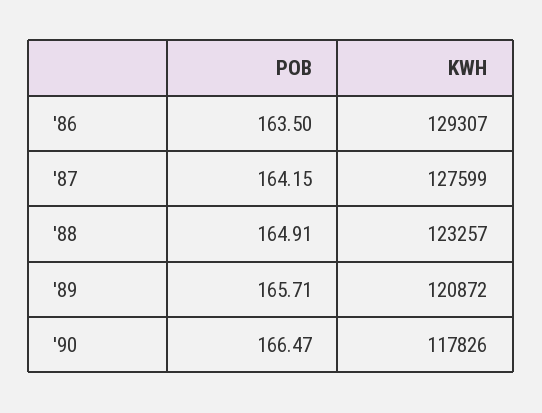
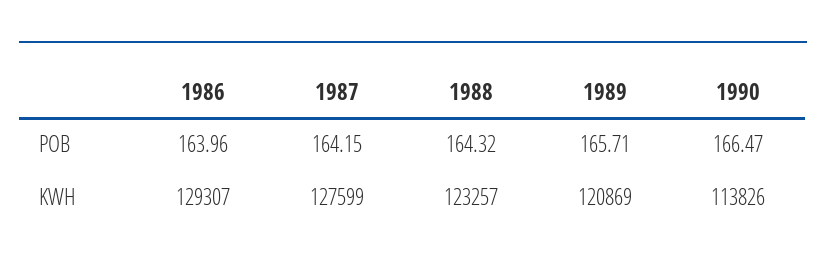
  {
    "POB": {
-     "'86": 163.5,
+     "'86": 163.96,
      "'87": 164.15,
-     "'88": 164.91,
+     "'88": 164.32,
      "'89": 165.71,
      "'90": 166.47
    },
    "KWH": {
      "'86": 129307,
      "'87": 127599,
      "'88": 123257,
-     "'89": 120872,
+     "'89": 120869,
-     "'90": 117826
+     "'90": 113826
    }
  }

